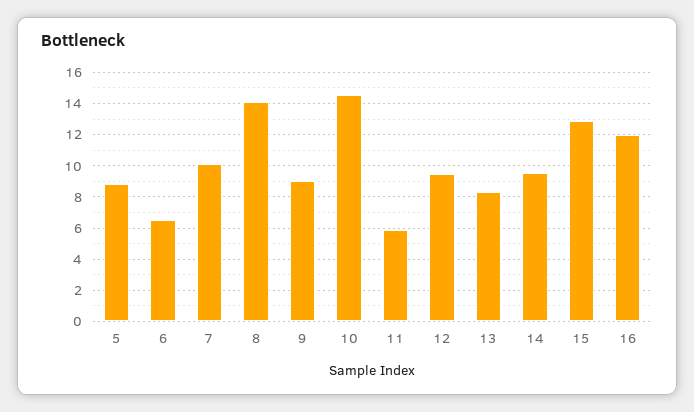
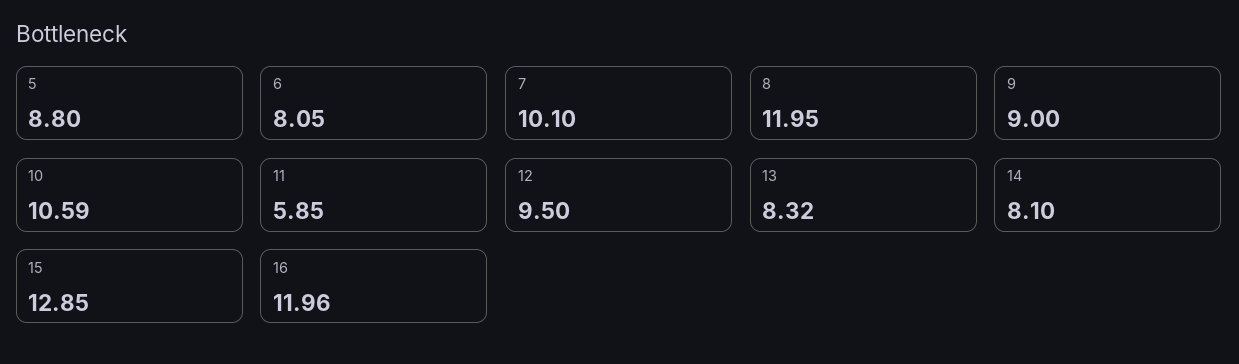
  {
    "5": 8.8,
-   "6": 6.5,
+   "6": 8.05,
    "7": 10.1,
-   "8": 14,
+   "8": 11.95,
    "9": 9,
-   "10": 14.5,
+   "10": 10.59,
    "11": 5.85,
    "12": 9.5,
    "13": 8.32,
-   "14": 9.5,
+   "14": 8.1,
    "15": 12.85,
    "16": 11.96
  }

